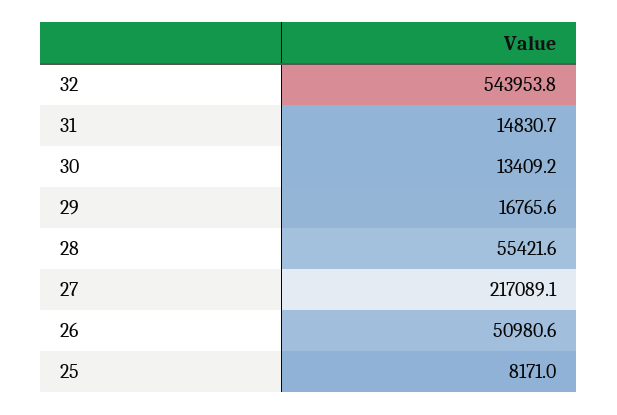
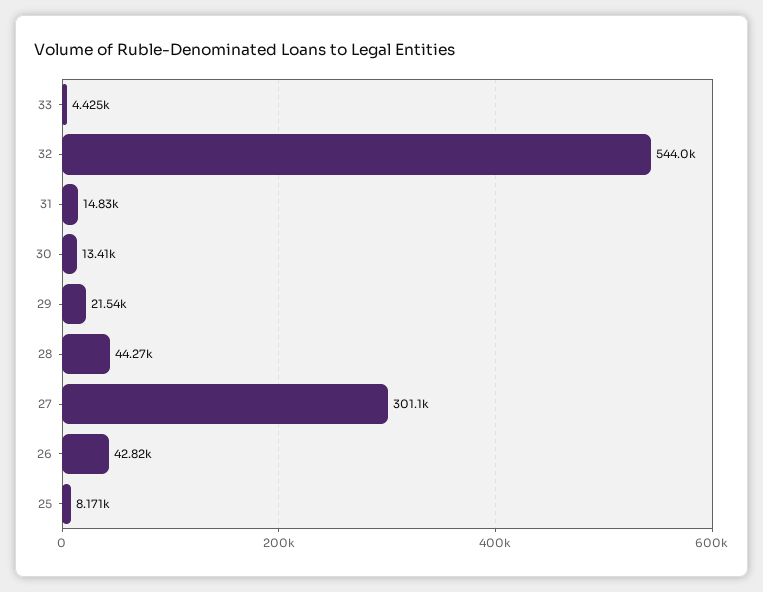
  {
    "32": 543953.8,
    "31": 14830.7,
    "30": 13409.2,
-   "29": 16765.6,
+   "29": 21540,
-   "28": 55421.6,
+   "28": 44270,
-   "27": 217089.1,
+   "27": 301100,
-   "26": 50980.6,
+   "26": 42820,
-   "25": 8171
+   "25": 8171,
+   "33": 4425
  }

